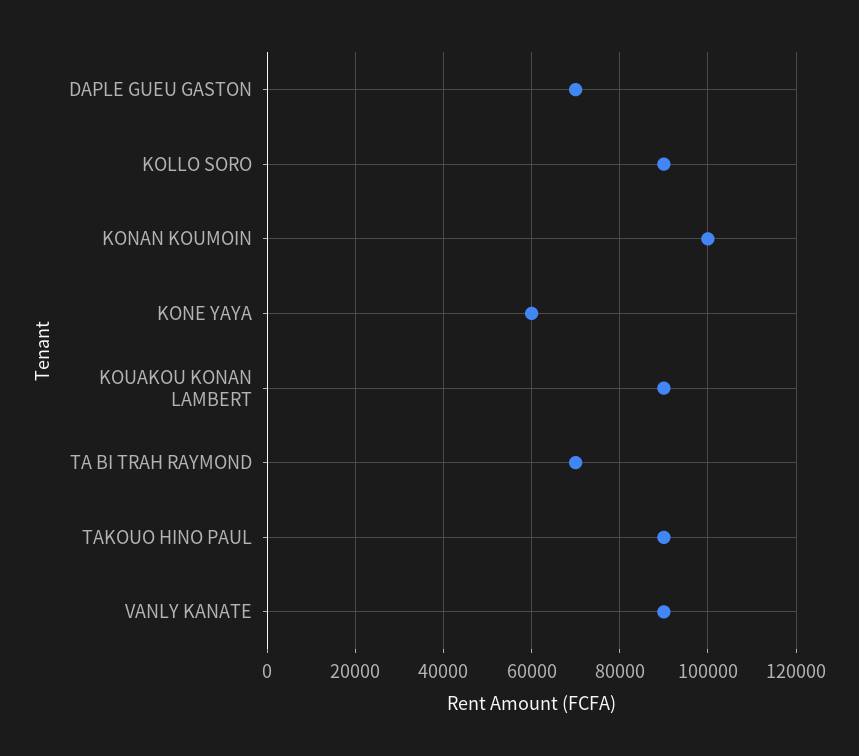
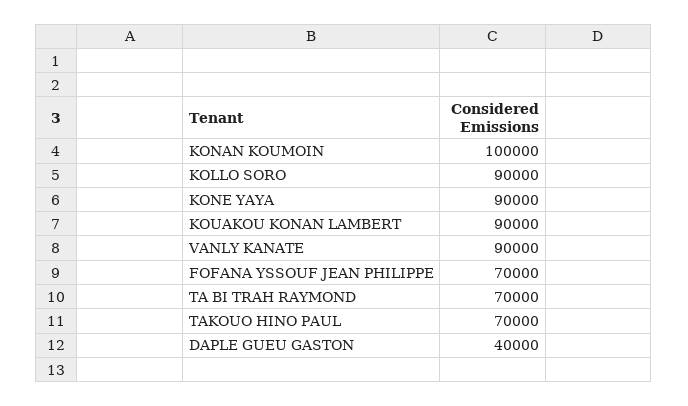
  {
-   "DAPLE GUEU GASTON": 70000,
+   "DAPLE GUEU GASTON": 40000,
    "KOLLO SORO": 90000,
    "KONAN KOUMOIN": 100000,
-   "KONE YAYA": 60000,
+   "KONE YAYA": 90000,
    "KOUAKOU KONAN LAMBERT": 90000,
    "TA BI TRAH RAYMOND": 70000,
-   "TAKOUO HINO PAUL": 90000,
+   "TAKOUO HINO PAUL": 70000,
-   "VANLY KANATE": 90000
+   "VANLY KANATE": 90000,
+   "FOFANA YSSOUF JEAN PHILIPPE": 70000
  }

